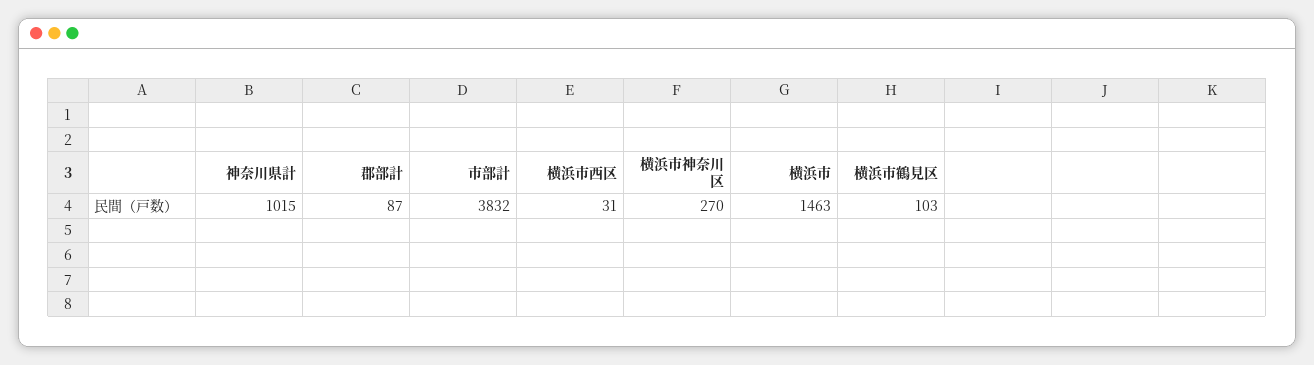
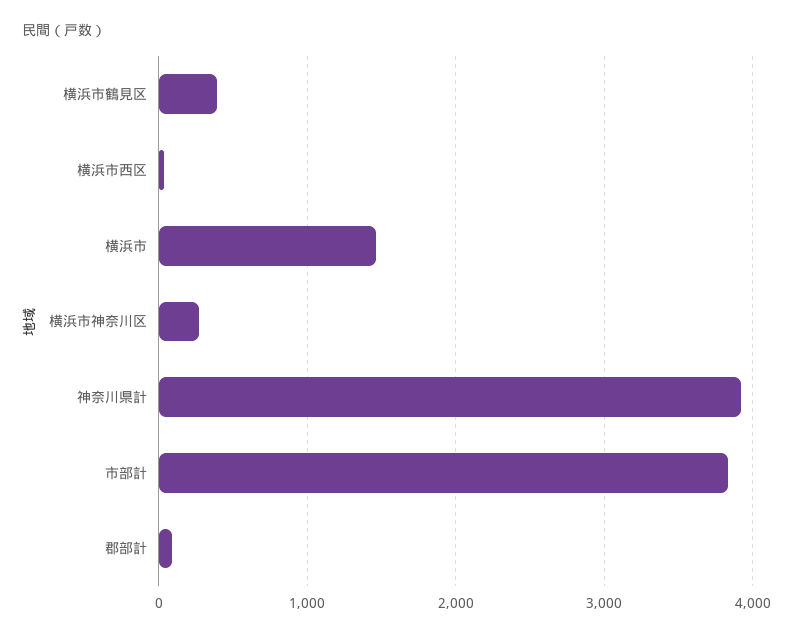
  {
-   "神奈川県計": 1015,
+   "神奈川県計": 3900,
    "郡部計": 87,
    "市部計": 3832,
    "横浜市西区": 31,
    "横浜市神奈川区": 270,
    "横浜市": 1463,
-   "横浜市鶴見区": 103
+   "横浜市鶴見区": 400
  }

